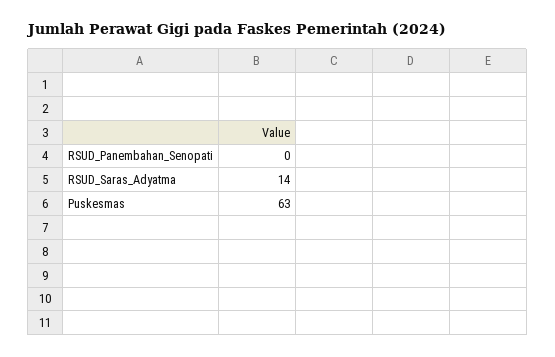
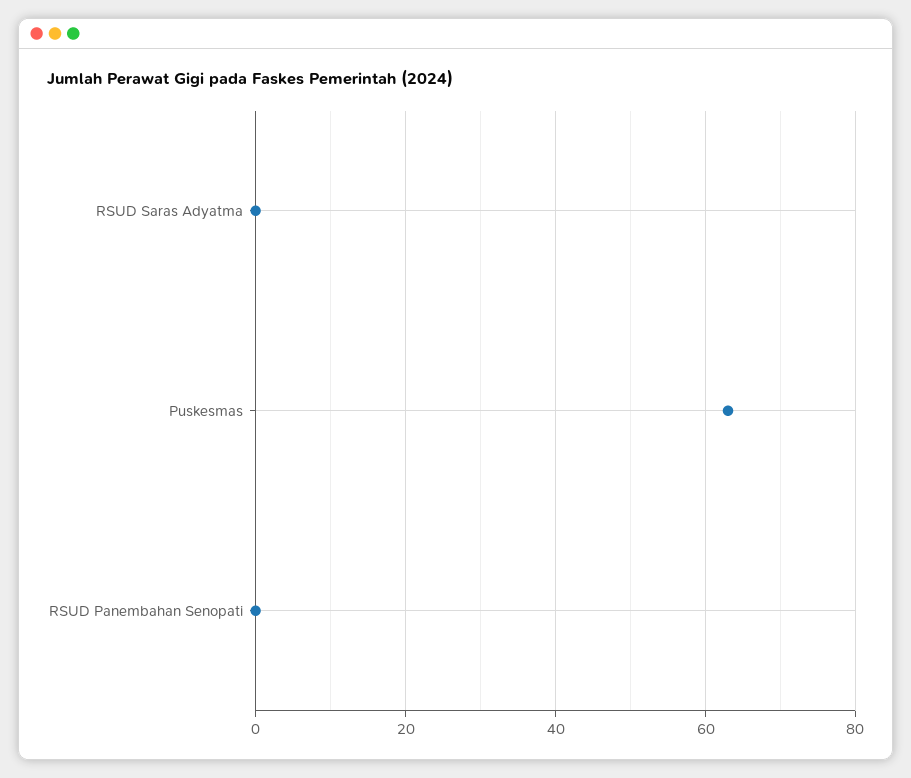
  {
    "RSUD_Panembahan_Senopati": 0,
-   "RSUD_Saras_Adyatma": 14,
+   "RSUD_Saras_Adyatma": 0,
    "Puskesmas": 63
  }

